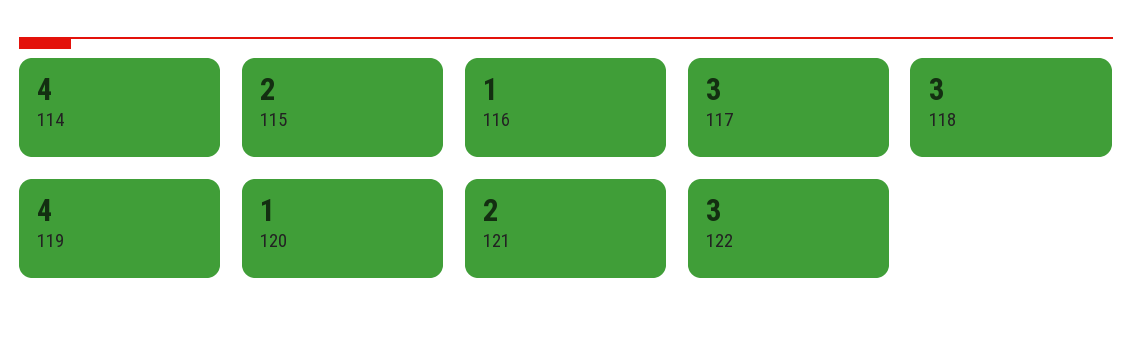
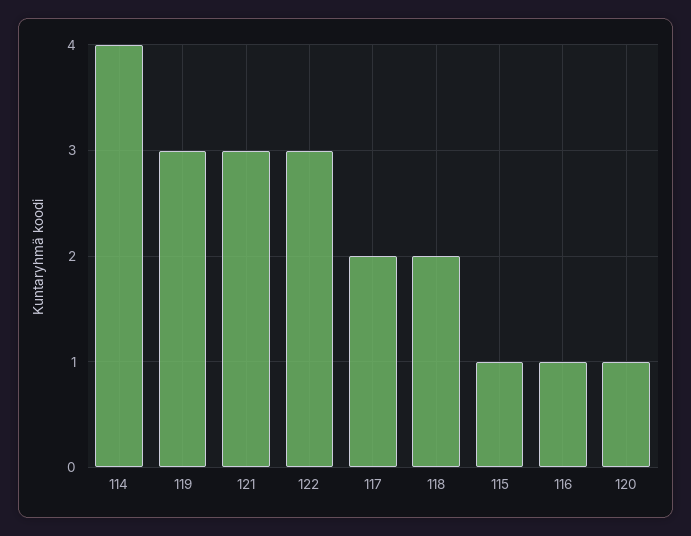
  {
    "114": 4,
-   "115": 2,
+   "115": 1,
    "116": 1,
-   "117": 3,
+   "117": 2,
-   "118": 3,
+   "118": 2,
-   "119": 4,
+   "119": 3,
    "120": 1,
-   "121": 2,
+   "121": 3,
    "122": 3
  }

